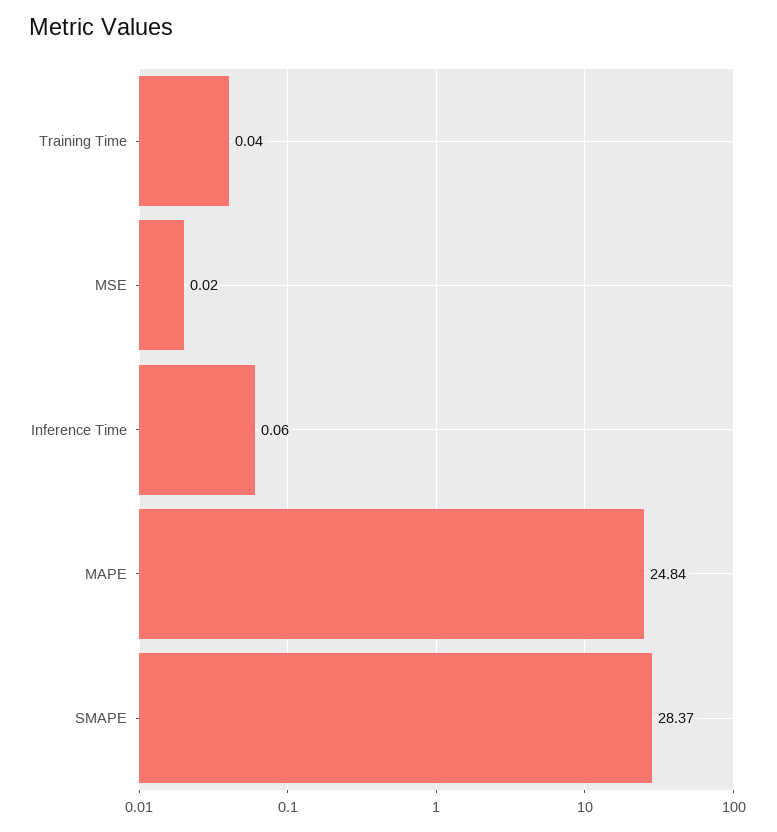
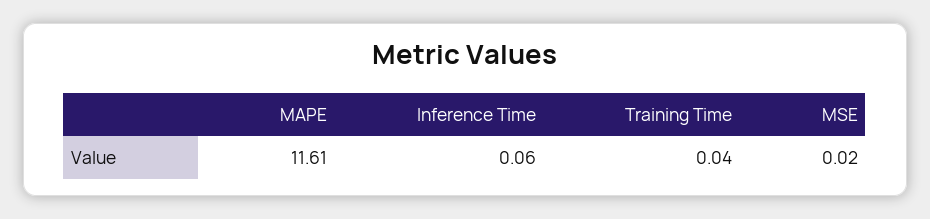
  {
    "Training Time": 0.04,
    "MSE": 0.02,
    "Inference Time": 0.06,
-   "MAPE": 24.84,
+   "MAPE": 11.61
-   "SMAPE": 28.37
  }

